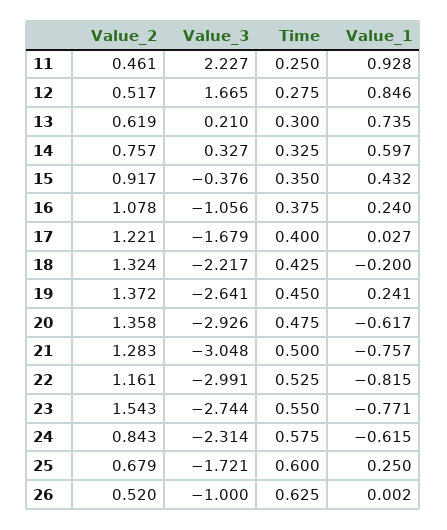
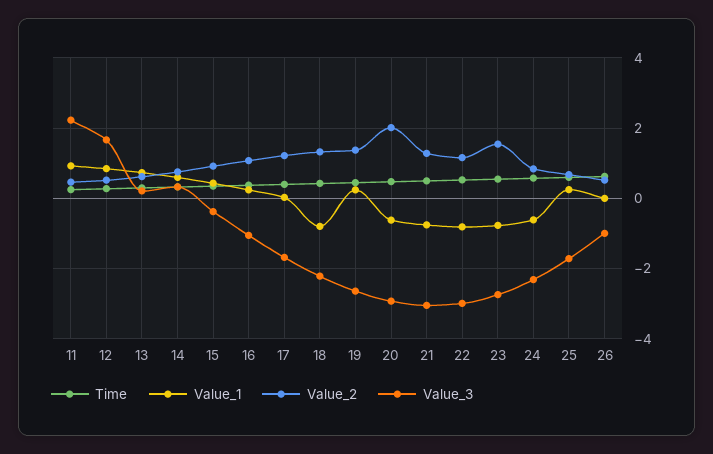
  {
    "Value_2": {
      "11": 0.461,
      "12": 0.517,
      "13": 0.619,
      "14": 0.757,
      "15": 0.917,
      "16": 1.078,
      "17": 1.221,
      "18": 1.324,
      "19": 1.372,
-     "20": 1.358,
+     "20": 2,
      "21": 1.283,
      "22": 1.161,
      "23": 1.543,
      "24": 0.843,
      "25": 0.679,
      "26": 0.52
    },
    "Value_3": {
      "11": 2.227,
      "12": 1.665,
      "13": 0.21,
      "14": 0.327,
      "15": -0.376,
      "16": -1.056,
      "17": -1.679,
      "18": -2.217,
      "19": -2.641,
      "20": -2.926,
      "21": -3.048,
      "22": -2.991,
      "23": -2.744,
      "24": -2.314,
      "25": -1.721,
      "26": -1
    },
    "Time": {
      "11": 0.25,
      "12": 0.275,
      "13": 0.3,
      "14": 0.325,
      "15": 0.35,
      "16": 0.375,
      "17": 0.4,
      "18": 0.425,
      "19": 0.45,
      "20": 0.475,
      "21": 0.5,
      "22": 0.525,
      "23": 0.55,
      "24": 0.575,
      "25": 0.6,
      "26": 0.625
    },
    "Value_1": {
      "11": 0.928,
      "12": 0.846,
      "13": 0.735,
      "14": 0.597,
      "15": 0.432,
      "16": 0.24,
      "17": 0.027,
-     "18": -0.2,
+     "18": -0.8,
      "19": 0.241,
      "20": -0.617,
      "21": -0.757,
      "22": -0.815,
      "23": -0.771,
      "24": -0.615,
      "25": 0.25,
      "26": 0.002
    }
  }

